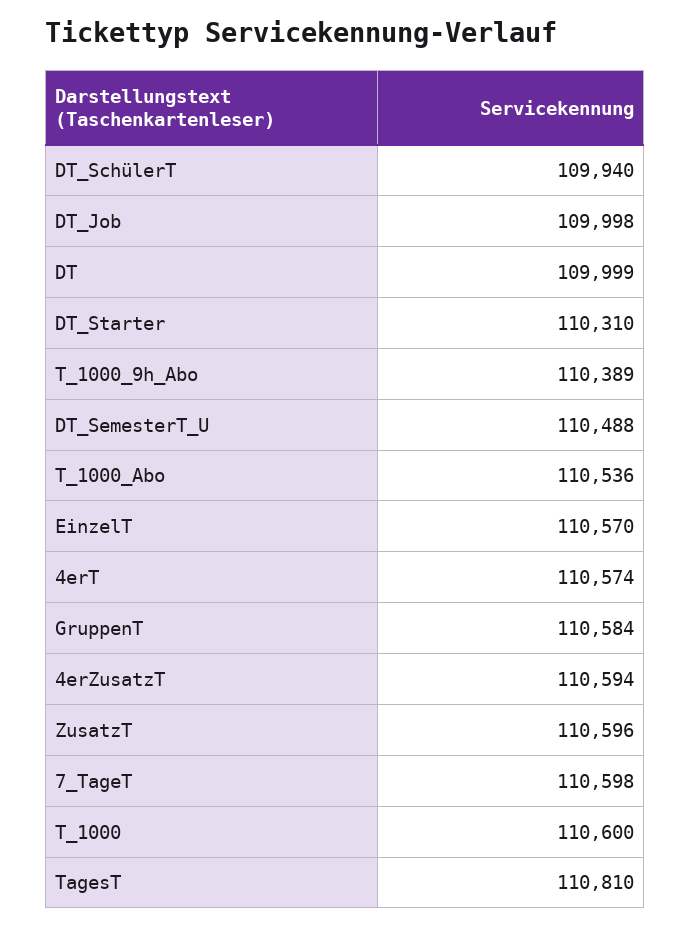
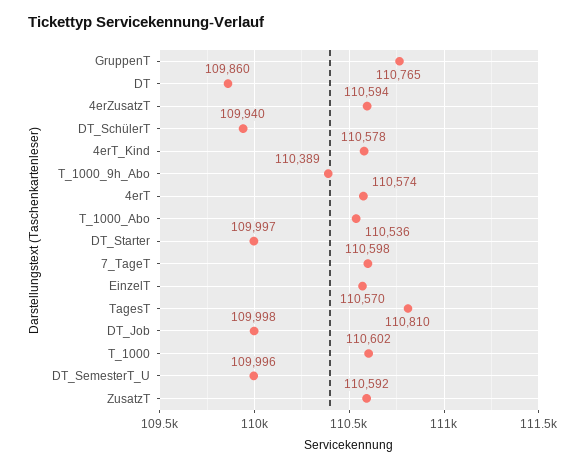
  {
    "DT_SchülerT": 109940,
    "DT_Job": 109998,
-   "DT": 109999,
+   "DT": 109860,
-   "DT_Starter": 110310,
+   "DT_Starter": 109997,
    "T_1000_9h_Abo": 110389,
-   "DT_SemesterT_U": 110488,
+   "DT_SemesterT_U": 109996,
    "T_1000_Abo": 110536,
    "EinzelT": 110570,
    "4erT": 110574,
-   "GruppenT": 110584,
+   "GruppenT": 110765,
    "4erZusatzT": 110594,
-   "ZusatzT": 110596,
+   "ZusatzT": 110592,
    "7_TageT": 110598,
-   "T_1000": 110600,
+   "T_1000": 110602,
-   "TagesT": 110810
+   "TagesT": 110810,
+   "4erT_Kind": 110578
  }

